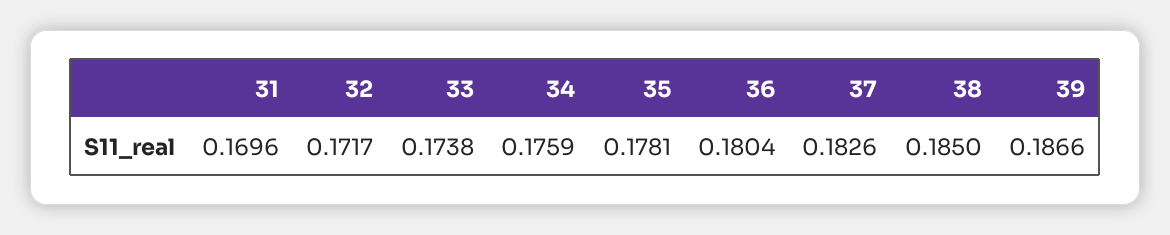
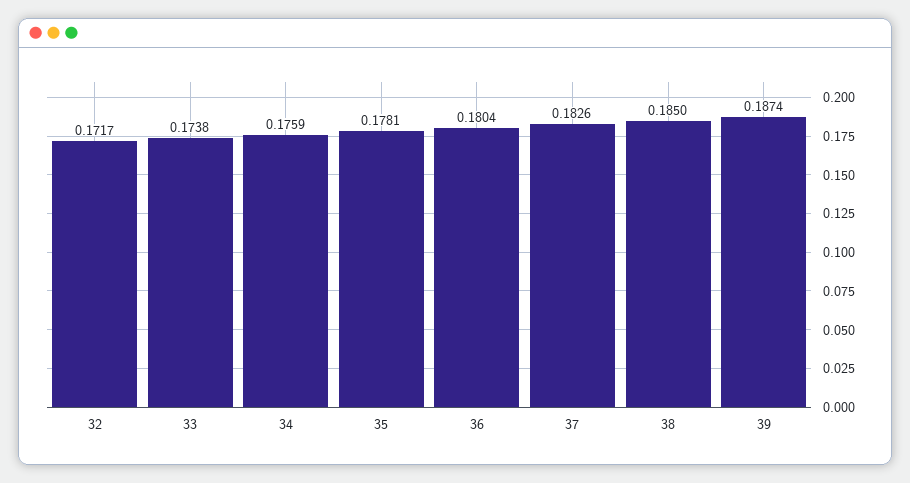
  {
-   "31": 0.1696,
    "32": 0.1717,
    "33": 0.1738,
    "34": 0.1759,
    "35": 0.1781,
    "36": 0.1804,
    "37": 0.1826,
    "38": 0.185,
-   "39": 0.1866
+   "39": 0.1874
  }

